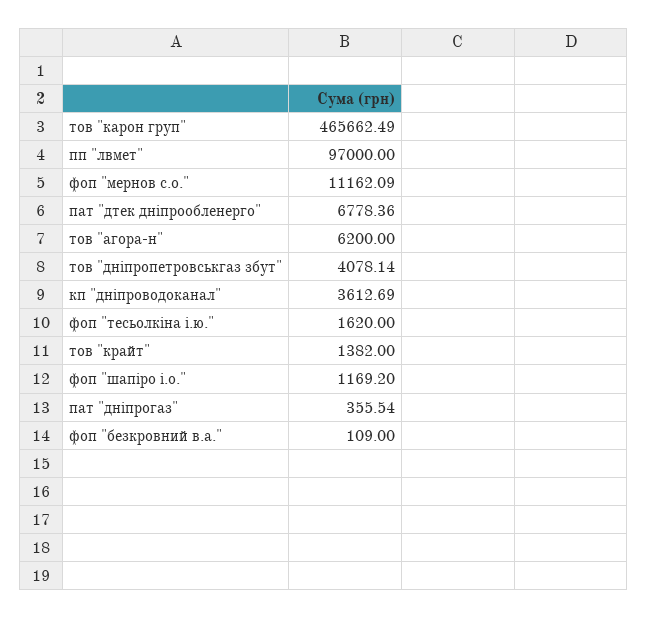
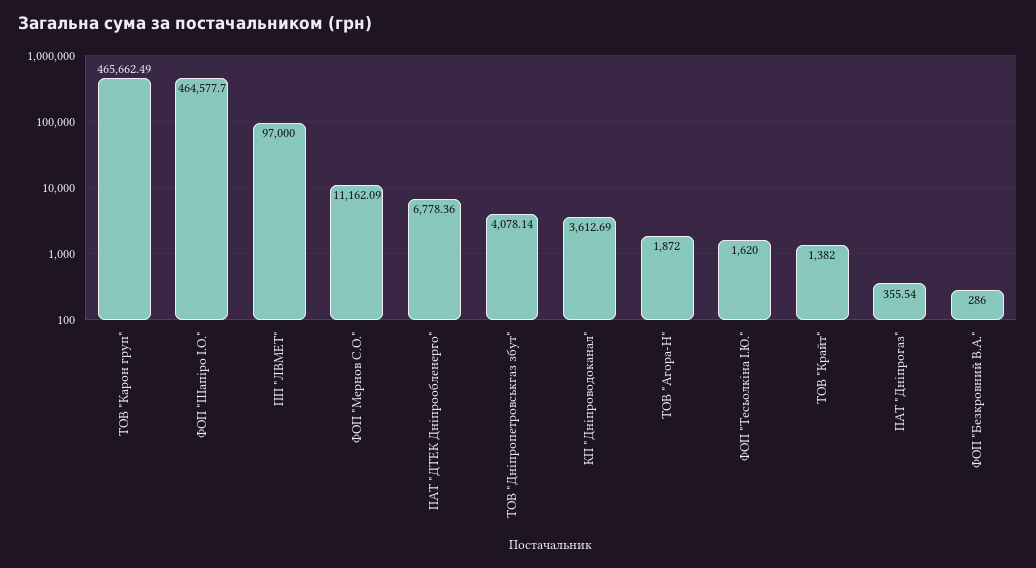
  {
    "тов \"карон груп\"": 465662.49,
    "пп \"лвмет\"": 97000,
    "фоп \"мернов с.о.\"": 11162.09,
    "пат \"дтек дніпрообленерго\"": 6778.36,
-   "тов \"агора-н\"": 6200,
+   "тов \"агора-н\"": 1872,
    "тов \"дніпропетровськгаз збут\"": 4078.14,
    "кп \"дніпроводоканал\"": 3612.69,
    "фоп \"тесьолкіна і.ю.\"": 1620,
    "тов \"крайт\"": 1382,
-   "фоп \"шапіро і.о.\"": 1169.2,
+   "фоп \"шапіро і.о.\"": 464577.7,
    "пат \"дніпрогаз\"": 355.54,
-   "фоп \"безкровний в.а.\"": 109
+   "фоп \"безкровний в.а.\"": 286
  }

